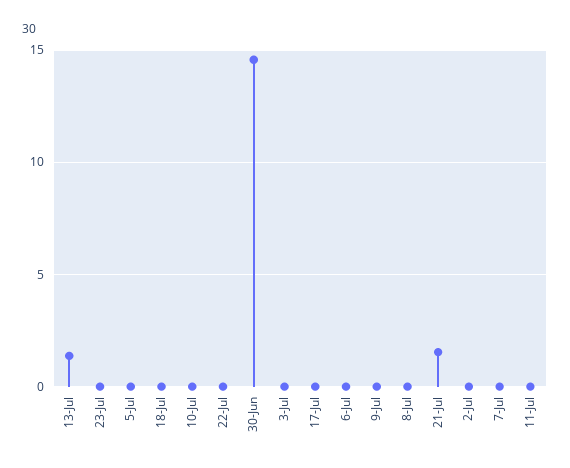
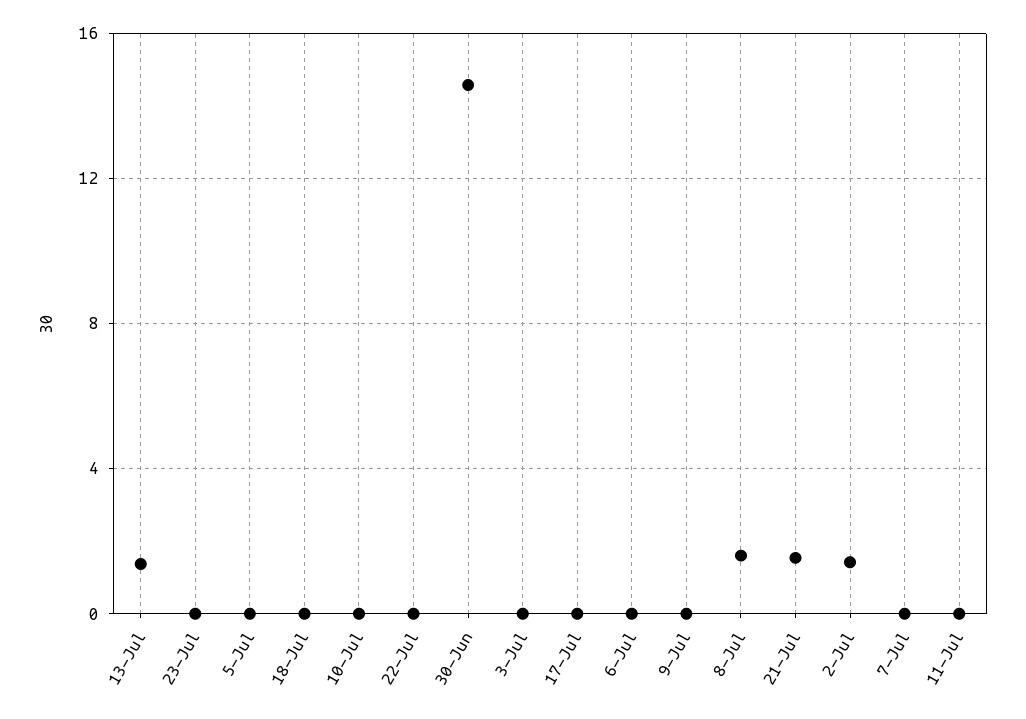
  {
    "13-Jul": 1.5,
    "23-Jul": 0,
    "5-Jul": 0,
    "18-Jul": 0,
    "10-Jul": 0,
    "22-Jul": 0,
    "30-Jun": 14.5,
    "3-Jul": 0,
    "17-Jul": 0,
    "6-Jul": 0,
    "9-Jul": 0,
-   "8-Jul": 0,
+   "8-Jul": 1.5,
    "21-Jul": 1.5,
-   "2-Jul": 0,
+   "2-Jul": 1.5,
    "7-Jul": 0,
    "11-Jul": 0
  }

